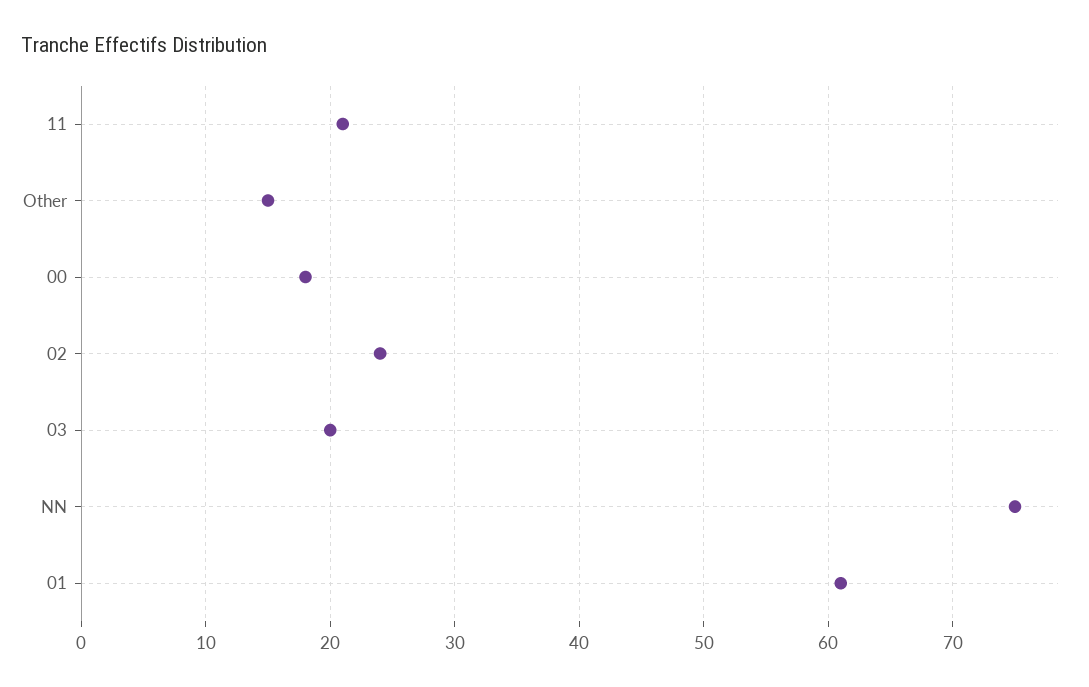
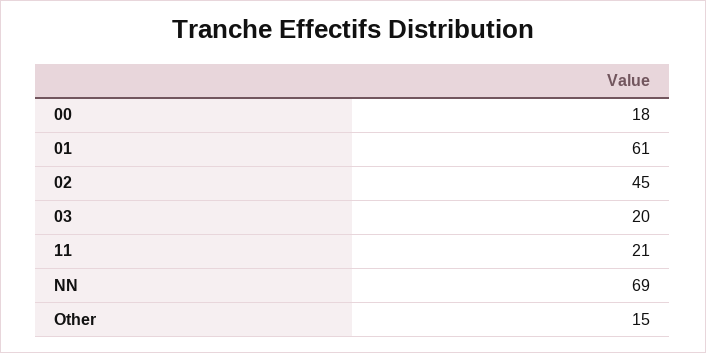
  {
    "11": 21,
    "Other": 15,
    "00": 18,
-   "02": 24,
+   "02": 45,
    "03": 20,
-   "NN": 75,
+   "NN": 69,
    "01": 61
  }

